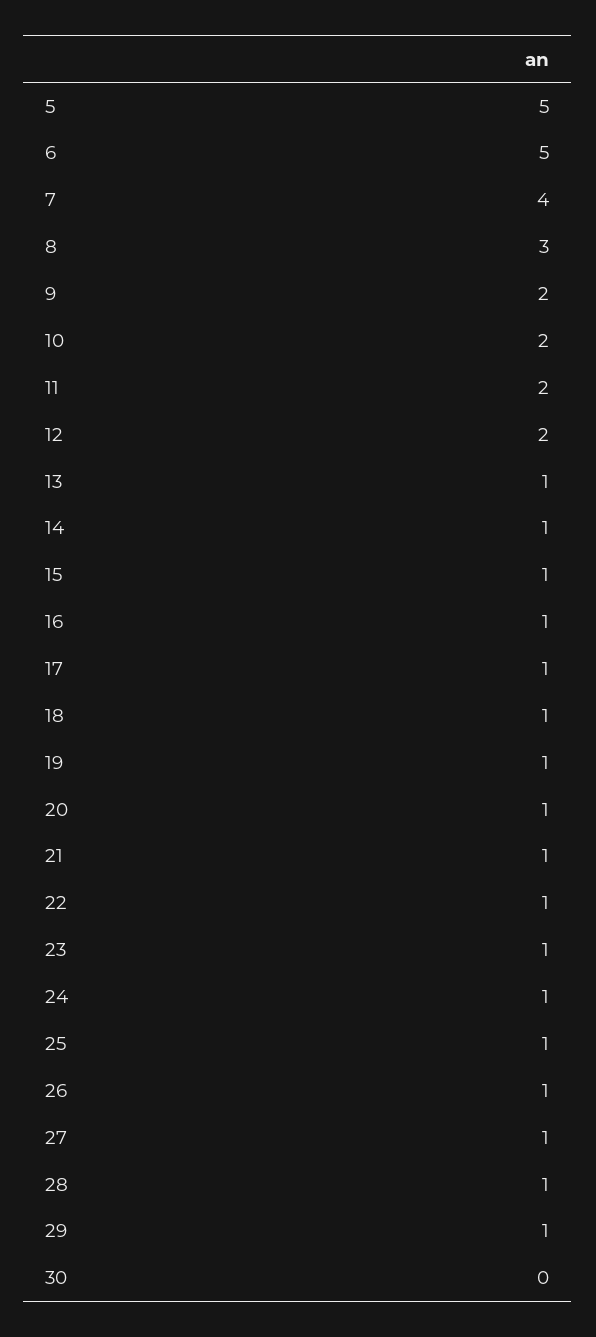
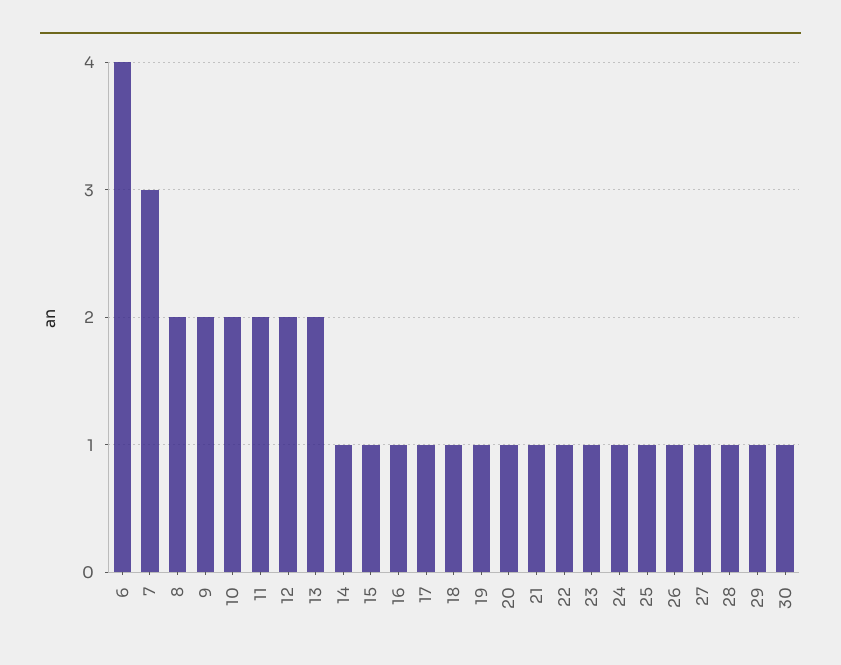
  {
-   "5": 5,
-   "6": 5,
+   "6": 4,
-   "7": 4,
+   "7": 3,
-   "8": 3,
+   "8": 2,
    "9": 2,
    "10": 2,
    "11": 2,
    "12": 2,
-   "13": 1,
+   "13": 2,
    "14": 1,
    "15": 1,
    "16": 1,
    "17": 1,
    "18": 1,
    "19": 1,
    "20": 1,
    "21": 1,
    "22": 1,
    "23": 1,
    "24": 1,
    "25": 1,
    "26": 1,
    "27": 1,
    "28": 1,
    "29": 1,
-   "30": 0
+   "30": 1
  }

